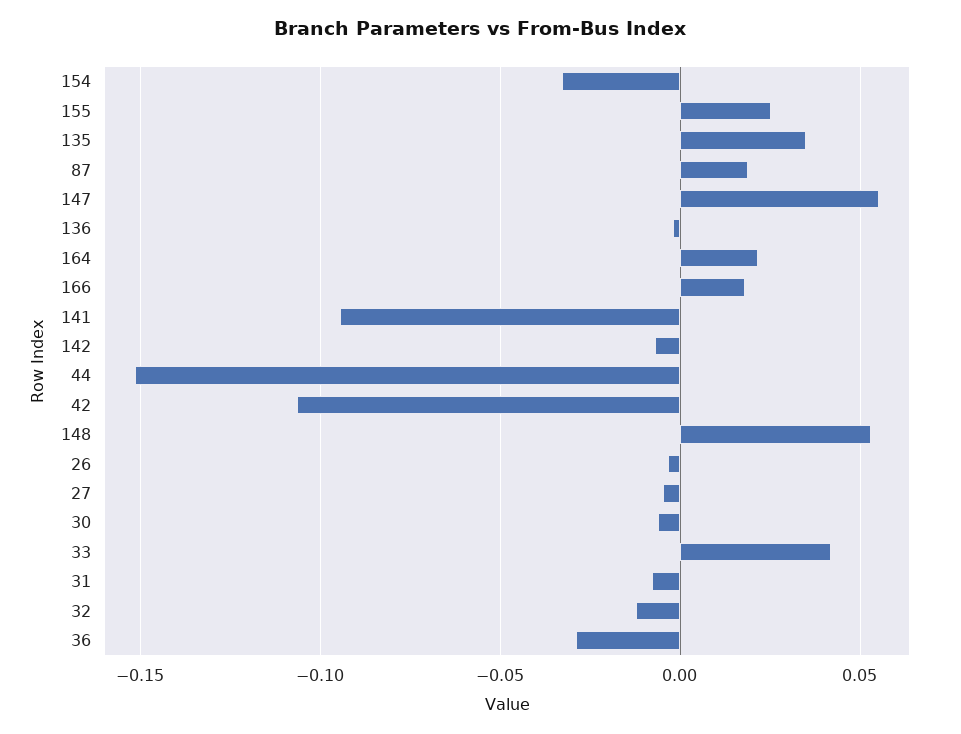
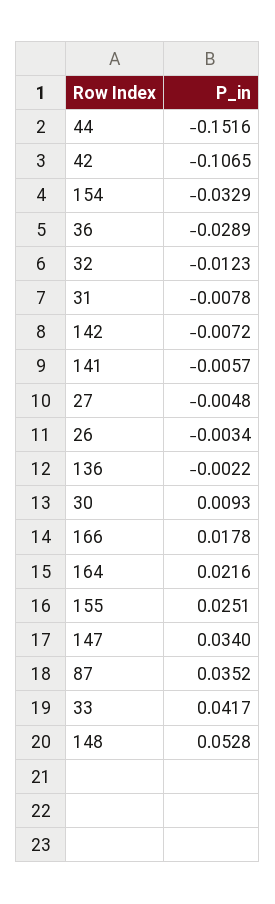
  {
    "154": -0.0329,
    "155": 0.0251,
-   "135": 0.035,
-   "87": 0.02,
+   "87": 0.0352,
-   "147": 0.055,
+   "147": 0.034,
    "136": -0.0022,
    "164": 0.0216,
    "166": 0.0178,
-   "141": -0.095,
+   "141": -0.0057,
    "142": -0.0072,
    "44": -0.1516,
    "42": -0.1065,
    "148": 0.0528,
    "26": -0.0034,
    "27": -0.0048,
-   "30": -0.005,
+   "30": 0.0093,
    "33": 0.0417,
    "31": -0.0078,
    "32": -0.0123,
    "36": -0.0289
  }

